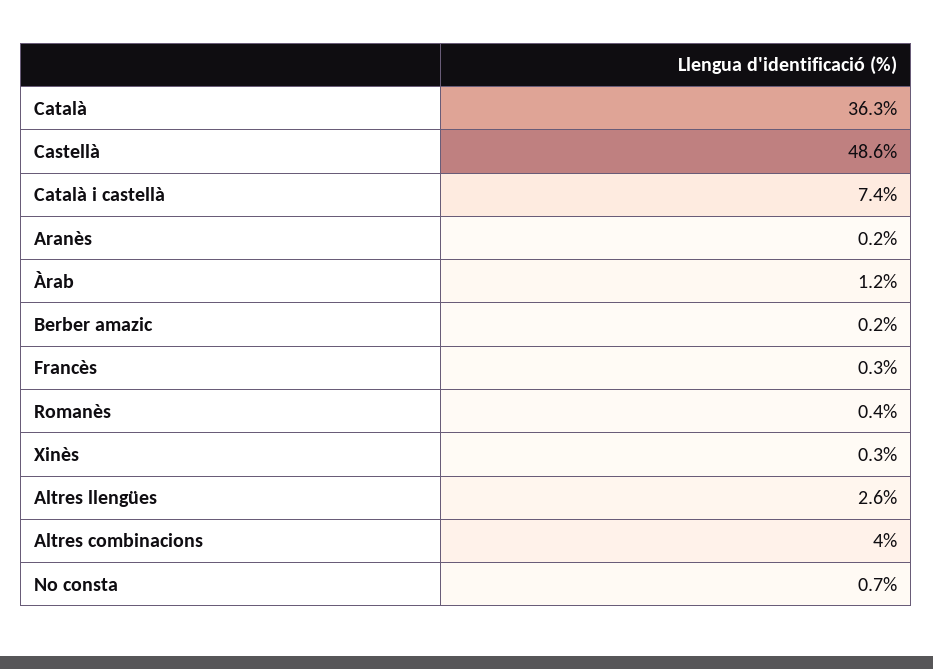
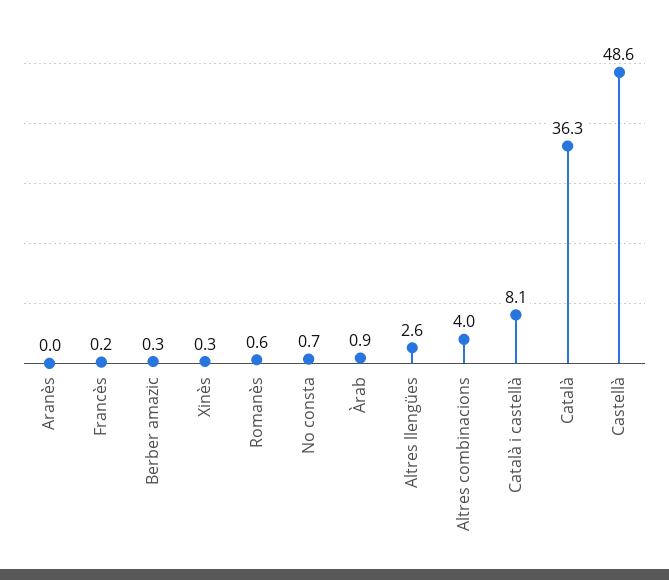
  {
    "Català": 36.3,
    "Castellà": 48.6,
-   "Català i castellà": 7.4,
+   "Català i castellà": 8.1,
-   "Aranès": 0.2,
+   "Aranès": 0,
-   "Àrab": 1.2,
+   "Àrab": 0.9,
-   "Berber amazic": 0.2,
+   "Berber amazic": 0.3,
-   "Francès": 0.3,
+   "Francès": 0.2,
-   "Romanès": 0.4,
+   "Romanès": 0.6,
    "Xinès": 0.3,
    "Altres llengües": 2.6,
    "Altres combinacions": 4,
    "No consta": 0.7
  }

